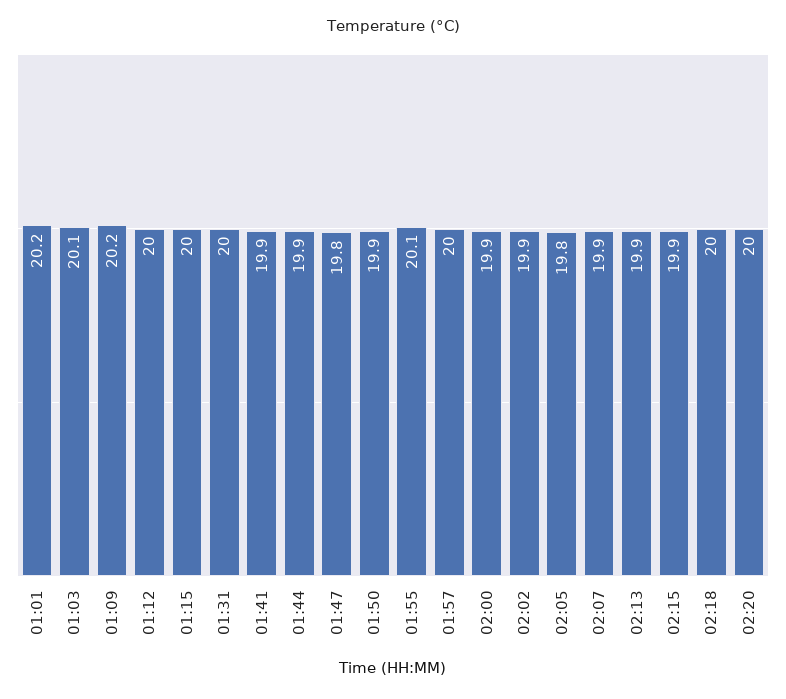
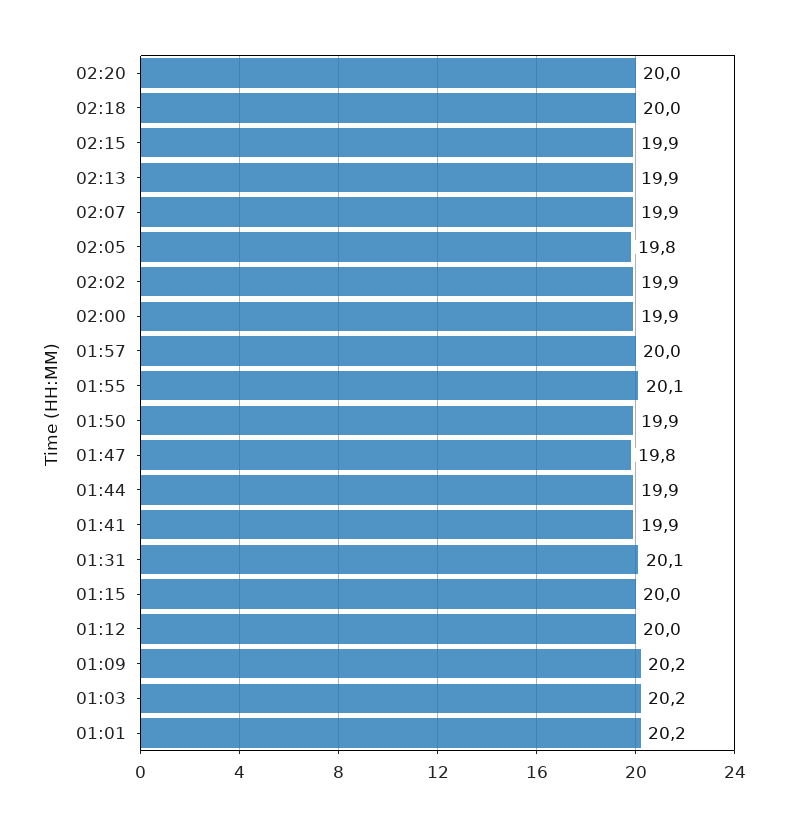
  {
    "01:01": 20.2,
-   "01:03": 20.1,
+   "01:03": 20.2,
    "01:09": 20.2,
    "01:12": 20,
    "01:15": 20,
-   "01:31": 20,
+   "01:31": 20.1,
    "01:41": 19.9,
    "01:44": 19.9,
    "01:47": 19.8,
    "01:50": 19.9,
    "01:55": 20.1,
    "01:57": 20,
    "02:00": 19.9,
    "02:02": 19.9,
    "02:05": 19.8,
    "02:07": 19.9,
    "02:13": 19.9,
    "02:15": 19.9,
    "02:18": 20,
    "02:20": 20
  }

